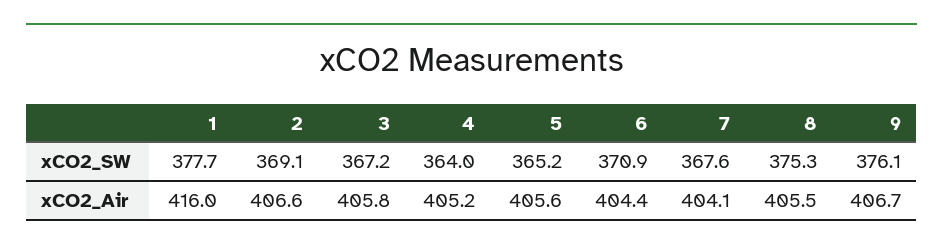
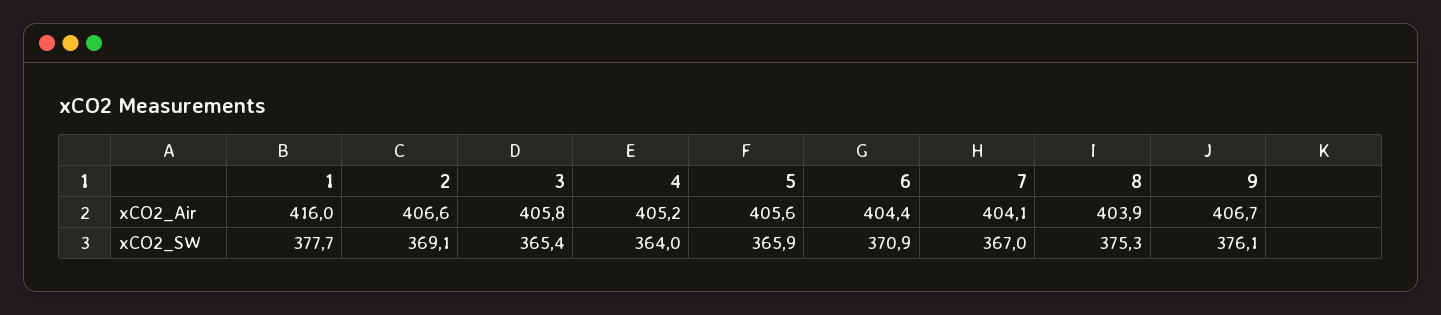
  {
    "1": {
      "xCO2_SW": 377.7,
      "xCO2_Air": 416
    },
    "2": {
      "xCO2_SW": 369.1,
      "xCO2_Air": 406.6
    },
    "3": {
-     "xCO2_SW": 367.2,
+     "xCO2_SW": 365.4,
      "xCO2_Air": 405.8
    },
    "4": {
      "xCO2_SW": 364,
      "xCO2_Air": 405.2
    },
    "5": {
-     "xCO2_SW": 365.2,
+     "xCO2_SW": 365.9,
      "xCO2_Air": 405.6
    },
    "6": {
      "xCO2_SW": 370.9,
      "xCO2_Air": 404.4
    },
    "7": {
-     "xCO2_SW": 367.6,
+     "xCO2_SW": 367,
      "xCO2_Air": 404.1
    },
    "8": {
      "xCO2_SW": 375.3,
-     "xCO2_Air": 405.5
+     "xCO2_Air": 403.9
    },
    "9": {
      "xCO2_SW": 376.1,
      "xCO2_Air": 406.7
    }
  }

